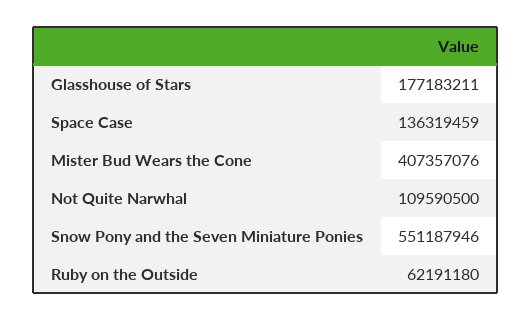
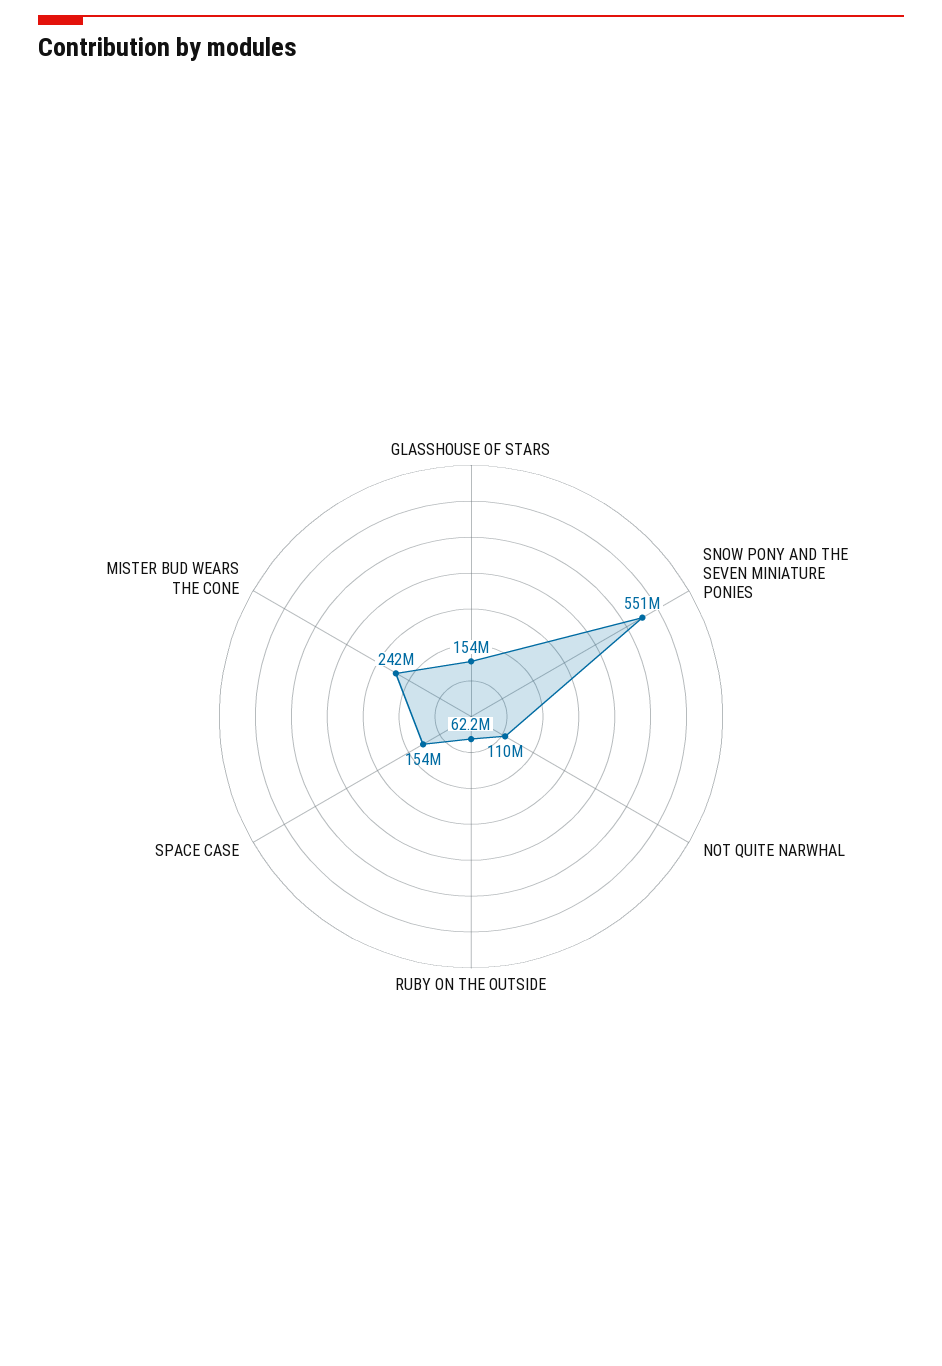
  {
-   "Glasshouse of Stars": 177183211,
+   "Glasshouse of Stars": 154000000,
-   "Space Case": 136319459,
+   "Space Case": 154000000,
-   "Mister Bud Wears the Cone": 407357076,
+   "Mister Bud Wears the Cone": 242000000,
    "Not Quite Narwhal": 109590500,
    "Snow Pony and the Seven Miniature Ponies": 551187946,
    "Ruby on the Outside": 62191180
  }

